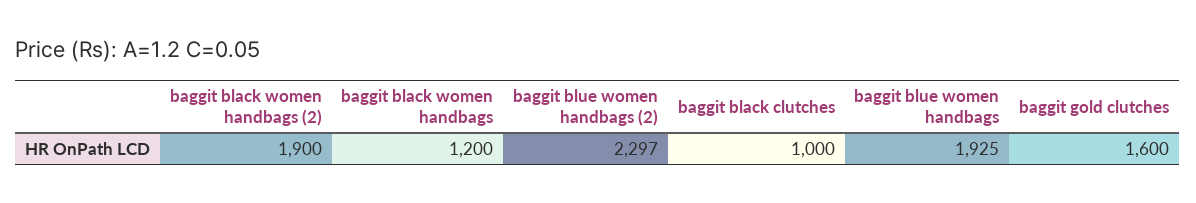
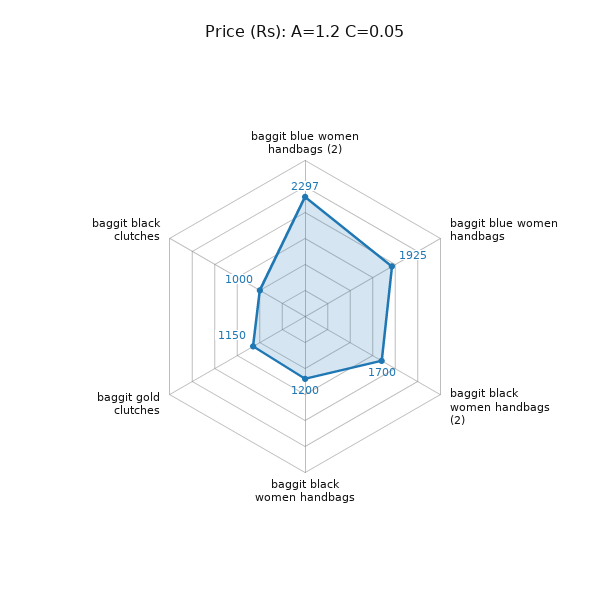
  {
-   "baggit black women handbags (2)": 1900,
+   "baggit black women handbags (2)": 1700,
    "baggit black women handbags": 1200,
    "baggit blue women handbags (2)": 2297,
    "baggit black clutches": 1000,
    "baggit blue women handbags": 1925,
-   "baggit gold clutches": 1600
+   "baggit gold clutches": 1150
  }

